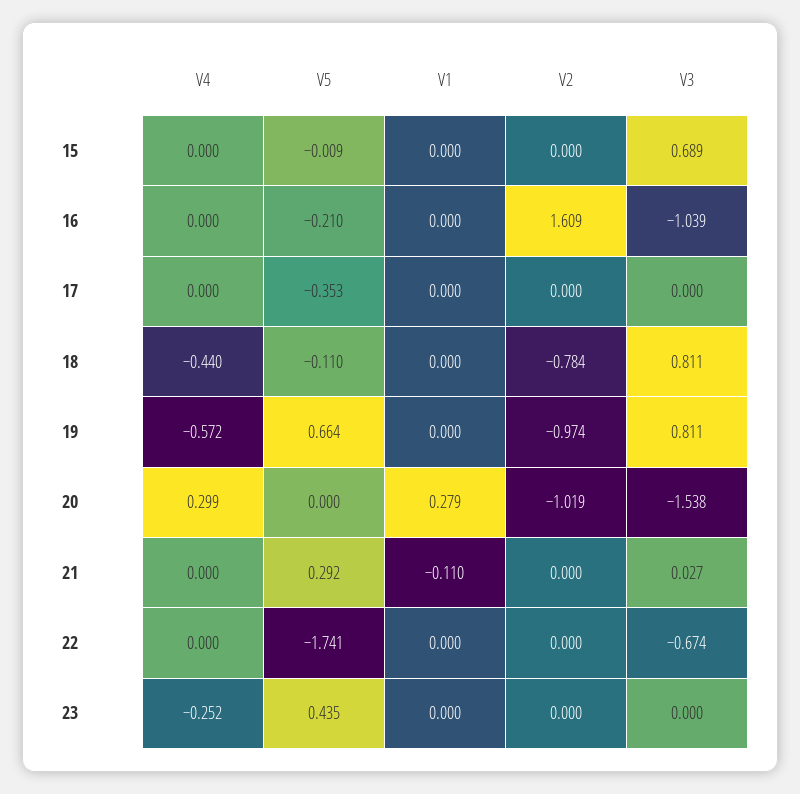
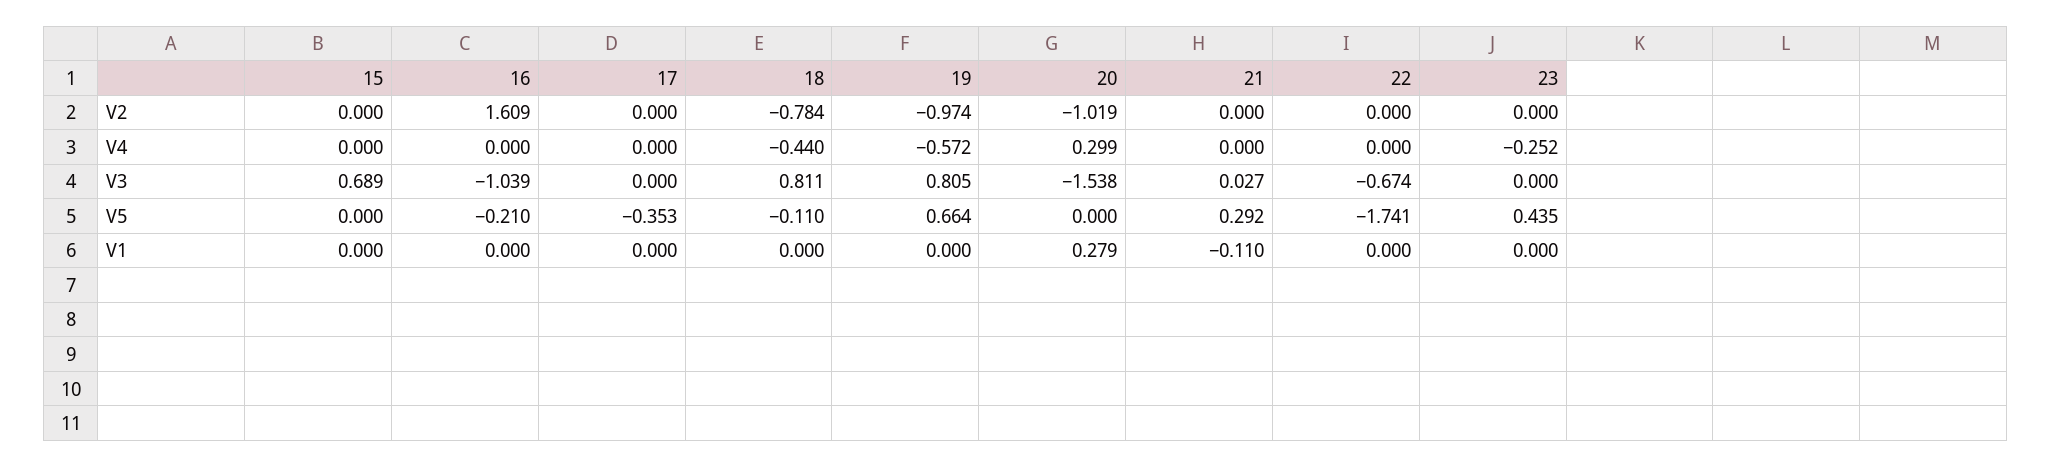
  {
    "V4": {
      "15": 0,
      "16": 0,
      "17": 0,
      "18": -0.44,
      "19": -0.572,
      "20": 0.299,
      "21": 0,
      "22": 0,
      "23": -0.252
    },
    "V5": {
-     "15": -0.009,
+     "15": 0,
      "16": -0.21,
      "17": -0.353,
      "18": -0.11,
      "19": 0.664,
      "20": 0,
      "21": 0.292,
      "22": -1.741,
      "23": 0.435
    },
    "V1": {
      "15": 0,
      "16": 0,
      "17": 0,
      "18": 0,
      "19": 0,
      "20": 0.279,
      "21": -0.11,
      "22": 0,
      "23": 0
    },
    "V2": {
      "15": 0,
      "16": 1.609,
      "17": 0,
      "18": -0.784,
      "19": -0.974,
      "20": -1.019,
      "21": 0,
      "22": 0,
      "23": 0
    },
    "V3": {
      "15": 0.689,
      "16": -1.039,
      "17": 0,
      "18": 0.811,
-     "19": 0.811,
+     "19": 0.805,
      "20": -1.538,
      "21": 0.027,
      "22": -0.674,
      "23": 0
    }
  }

